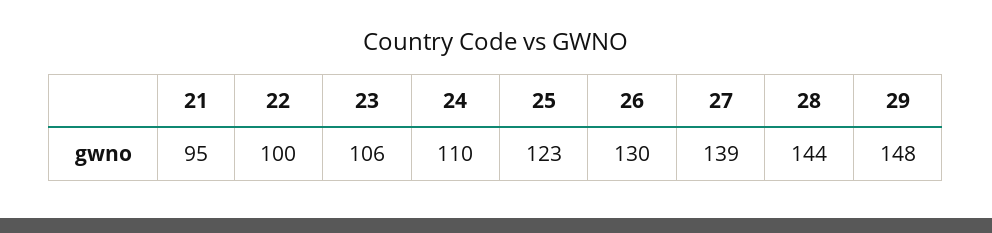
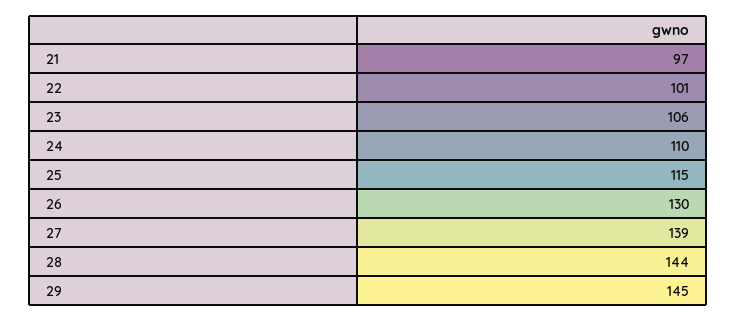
  {
-   "21": 95,
+   "21": 97,
-   "22": 100,
+   "22": 101,
    "23": 106,
    "24": 110,
-   "25": 123,
+   "25": 115,
    "26": 130,
    "27": 139,
    "28": 144,
-   "29": 148
+   "29": 145
  }

